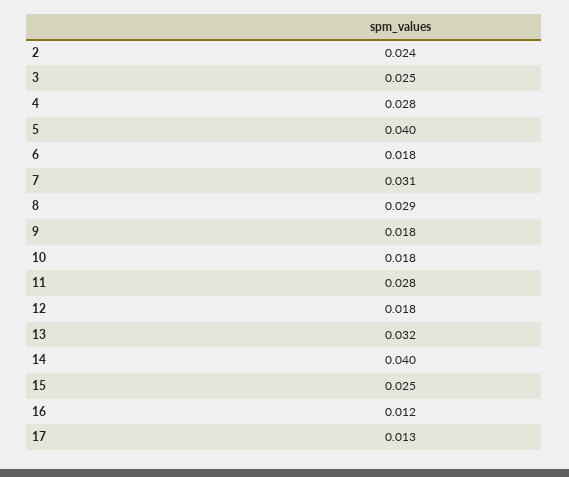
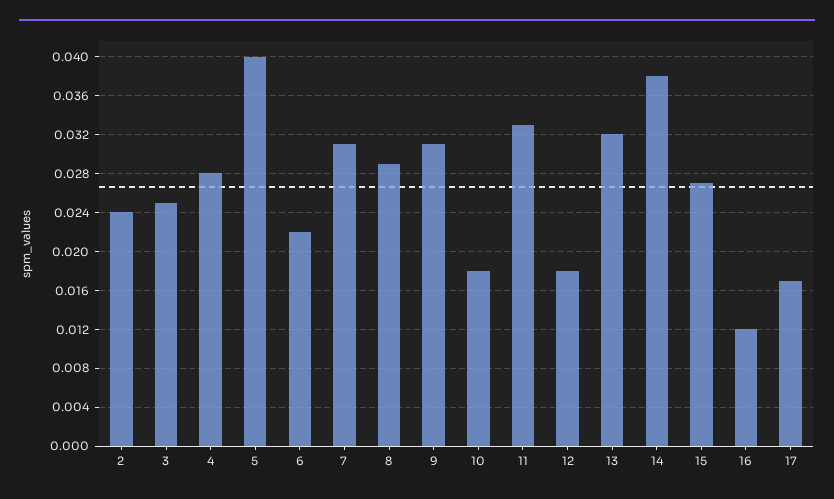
  {
    "2": 0.024,
    "3": 0.025,
    "4": 0.028,
    "5": 0.04,
-   "6": 0.018,
+   "6": 0.022,
    "7": 0.031,
    "8": 0.029,
-   "9": 0.018,
+   "9": 0.031,
    "10": 0.018,
-   "11": 0.028,
+   "11": 0.033,
    "12": 0.018,
    "13": 0.032,
-   "14": 0.04,
+   "14": 0.038,
-   "15": 0.025,
+   "15": 0.027,
    "16": 0.012,
-   "17": 0.013
+   "17": 0.017
  }

